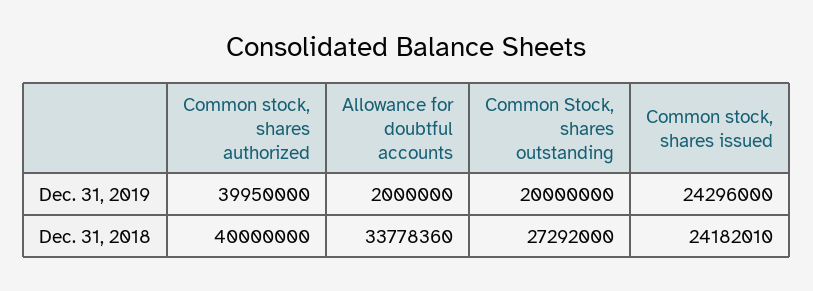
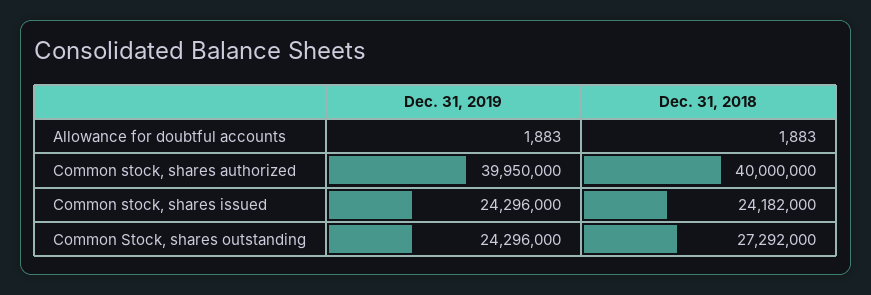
  {
    "Common stock, shares authorized": {
      "Dec. 31, 2019": 39950000,
      "Dec. 31, 2018": 40000000
    },
    "Allowance for doubtful accounts": {
-     "Dec. 31, 2019": 2000000,
+     "Dec. 31, 2019": 1883,
-     "Dec. 31, 2018": 33778360
+     "Dec. 31, 2018": 1883
    },
    "Common Stock, shares outstanding": {
-     "Dec. 31, 2019": 20000000,
+     "Dec. 31, 2019": 24296000,
      "Dec. 31, 2018": 27292000
    },
    "Common stock, shares issued": {
      "Dec. 31, 2019": 24296000,
-     "Dec. 31, 2018": 24182010
+     "Dec. 31, 2018": 24182000
    }
  }

